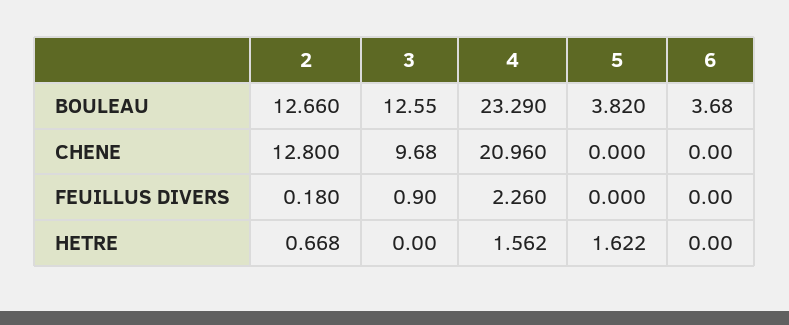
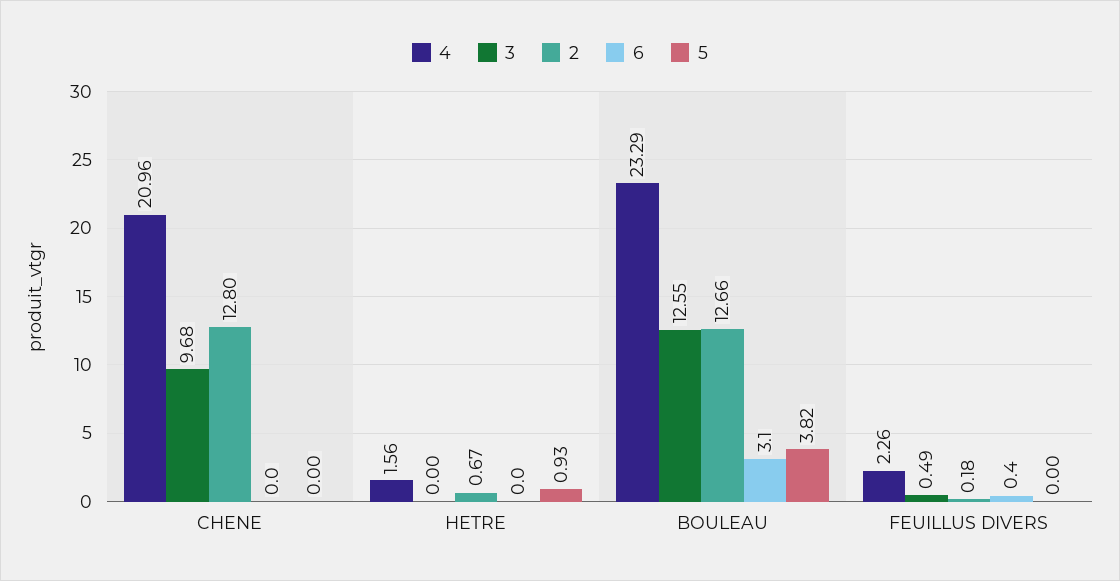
  {
    "2": {
      "BOULEAU": 12.66,
      "CHENE": 12.8,
      "FEUILLUS DIVERS": 0.18,
      "HETRE": 0.668
    },
    "3": {
      "BOULEAU": 12.55,
      "CHENE": 9.68,
-     "FEUILLUS DIVERS": 0.9,
+     "FEUILLUS DIVERS": 0.49,
      "HETRE": 0
    },
    "4": {
      "BOULEAU": 23.29,
      "CHENE": 20.96,
      "FEUILLUS DIVERS": 2.26,
      "HETRE": 1.562
    },
    "5": {
      "BOULEAU": 3.82,
      "CHENE": 0,
      "FEUILLUS DIVERS": 0,
-     "HETRE": 1.622
+     "HETRE": 0.93
    },
    "6": {
-     "BOULEAU": 3.68,
+     "BOULEAU": 3.1,
      "CHENE": 0,
-     "FEUILLUS DIVERS": 0,
+     "FEUILLUS DIVERS": 0.4,
      "HETRE": 0
    }
  }

